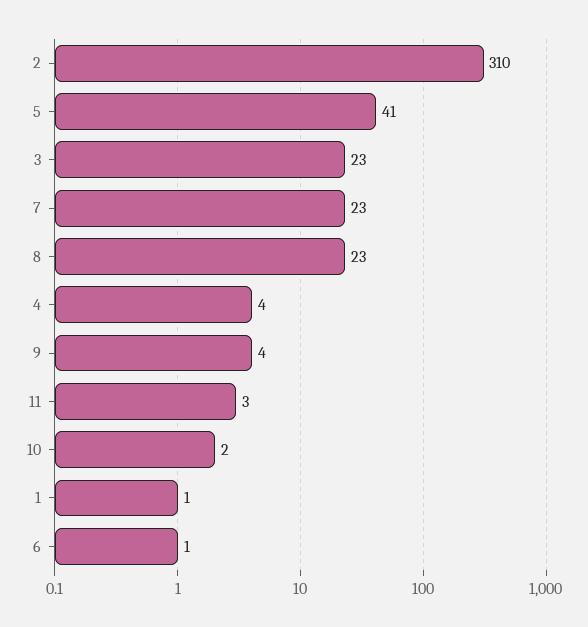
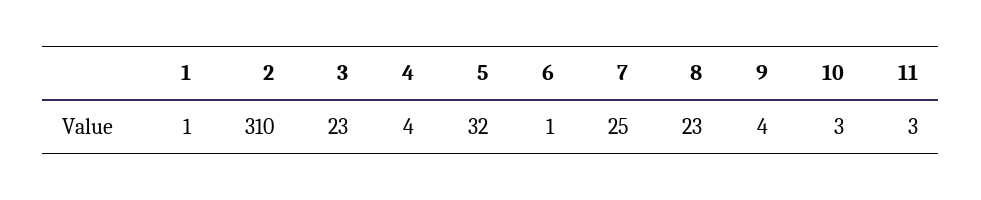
  {
    "2": 310,
-   "5": 41,
+   "5": 32,
    "3": 23,
-   "7": 23,
+   "7": 25,
    "8": 23,
    "4": 4,
    "9": 4,
    "11": 3,
-   "10": 2,
+   "10": 3,
    "1": 1,
    "6": 1
  }

